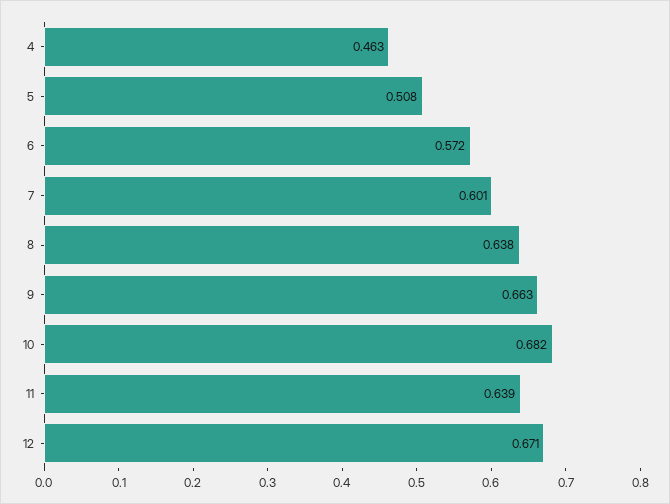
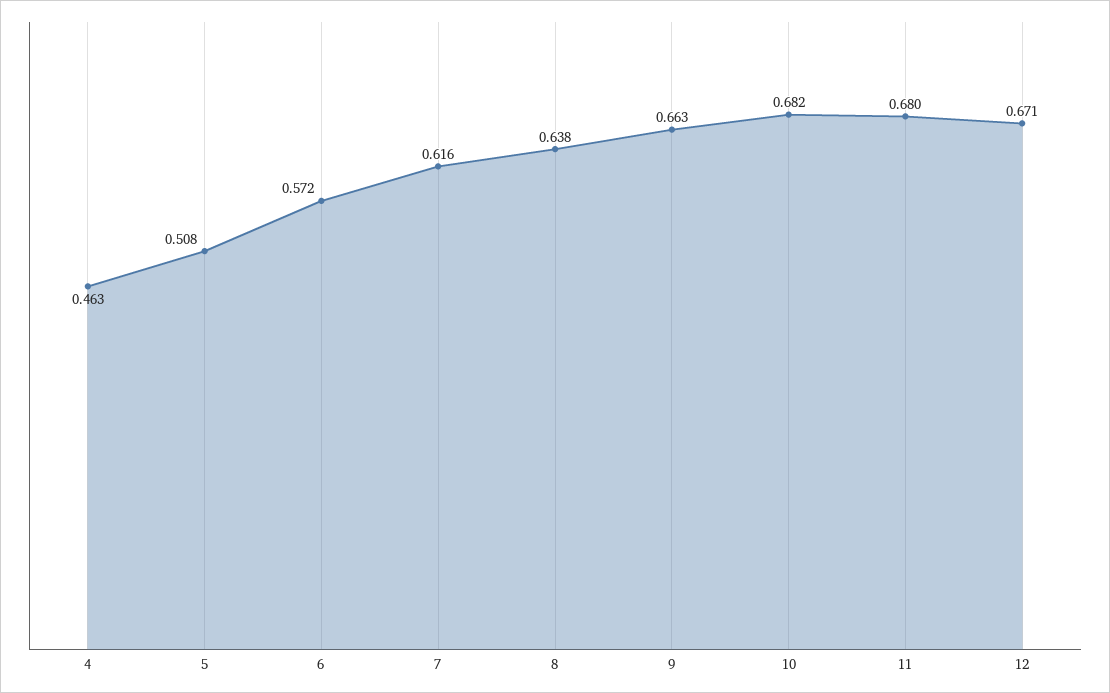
  {
    "4": 0.463,
    "5": 0.508,
    "6": 0.572,
-   "7": 0.601,
+   "7": 0.616,
    "8": 0.638,
    "9": 0.663,
    "10": 0.682,
-   "11": 0.639,
+   "11": 0.68,
    "12": 0.671
  }

